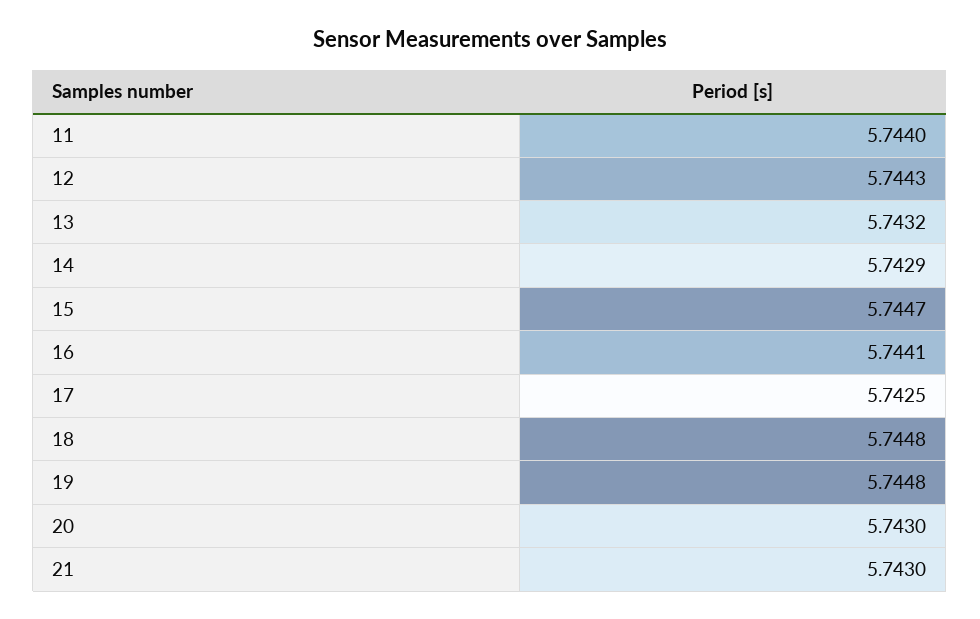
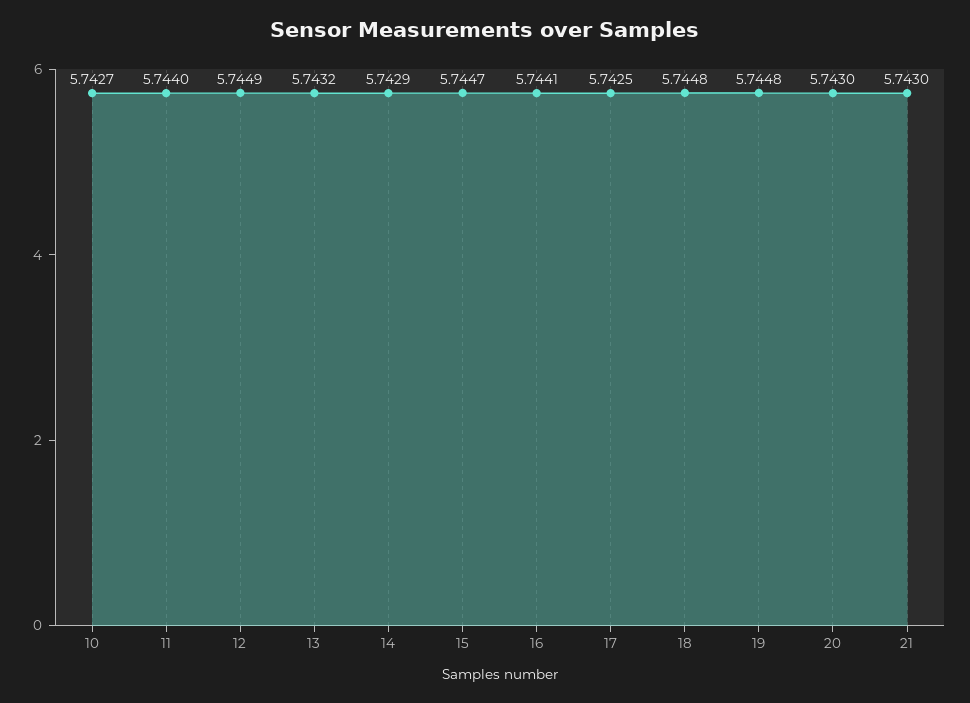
  {
    "11": 5.744,
-   "12": 5.7443,
+   "12": 5.7449,
    "13": 5.7432,
    "14": 5.7429,
    "15": 5.7447,
    "16": 5.7441,
    "17": 5.7425,
    "18": 5.7448,
    "19": 5.7448,
    "20": 5.743,
-   "21": 5.743
+   "21": 5.743,
+   "10": 5.7427
  }

